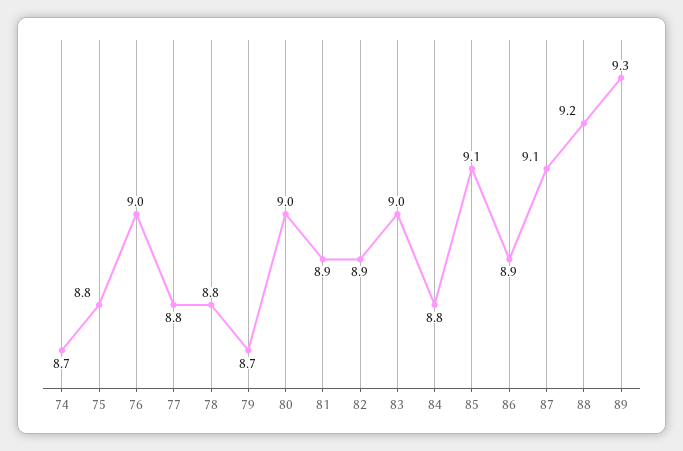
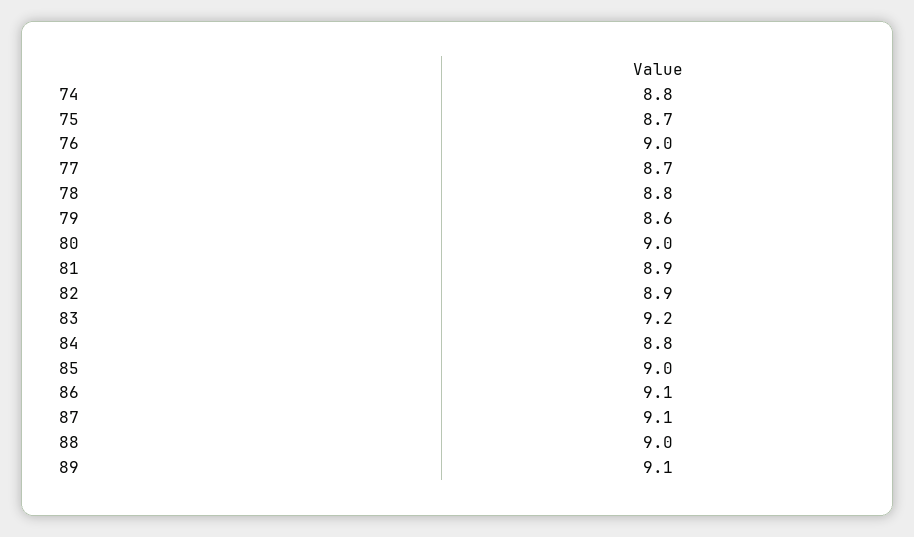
  {
-   "74": 8.7,
+   "74": 8.8,
-   "75": 8.8,
+   "75": 8.7,
    "76": 9,
-   "77": 8.8,
+   "77": 8.7,
    "78": 8.8,
-   "79": 8.7,
+   "79": 8.6,
    "80": 9,
    "81": 8.9,
    "82": 8.9,
-   "83": 9,
+   "83": 9.2,
    "84": 8.8,
-   "85": 9.1,
+   "85": 9,
-   "86": 8.9,
+   "86": 9.1,
    "87": 9.1,
-   "88": 9.2,
+   "88": 9,
-   "89": 9.3
+   "89": 9.1
  }

